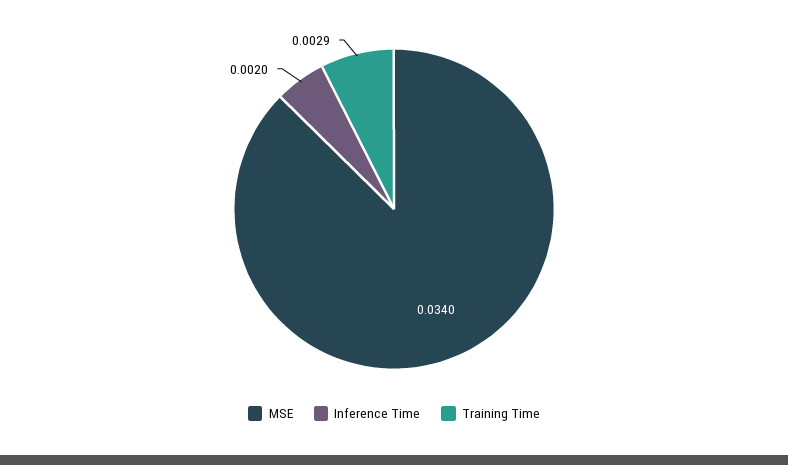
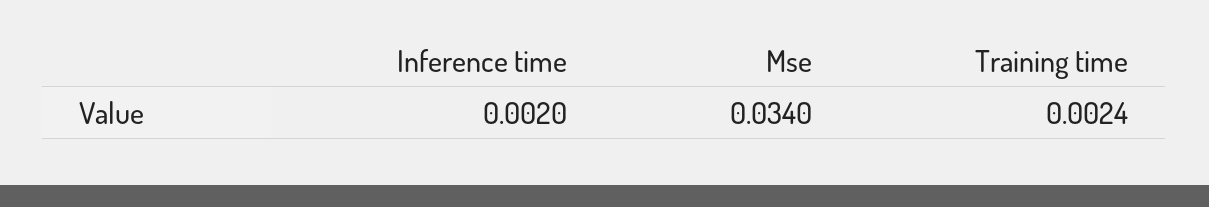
  {
    "MSE": 0.034,
    "Inference Time": 0.002,
-   "Training Time": 0.0029
+   "Training Time": 0.0024
  }

